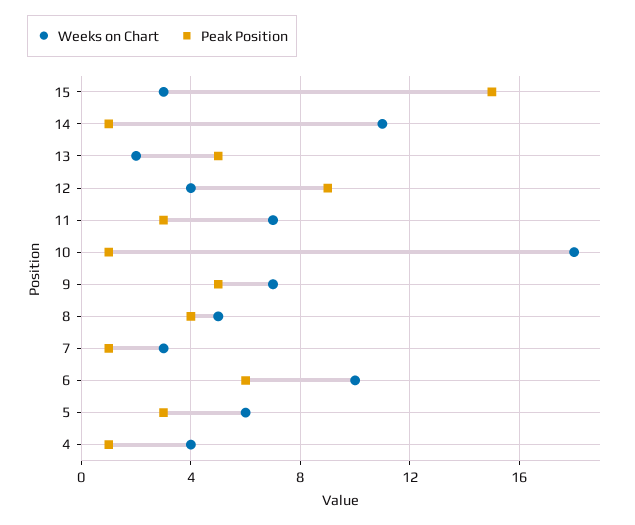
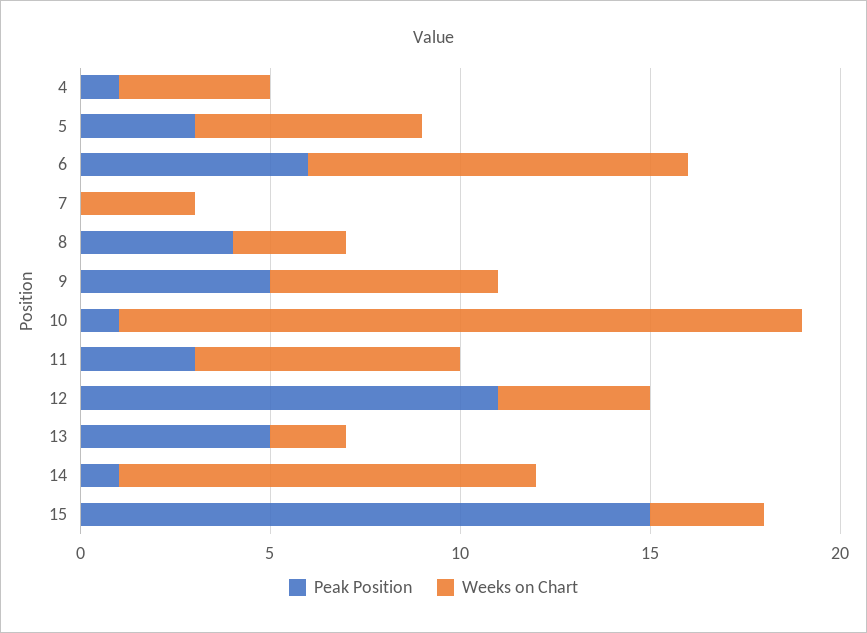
  {
    "Weeks on Chart": {
      "15": 3,
      "14": 11,
      "13": 2,
      "12": 4,
      "11": 7,
      "10": 18,
-     "9": 7,
+     "9": 6,
-     "8": 5,
+     "8": 3,
      "7": 3,
      "6": 10,
      "5": 6,
      "4": 4
    },
    "Peak Position": {
      "15": 15,
      "14": 1,
      "13": 5,
-     "12": 9,
+     "12": 11,
      "11": 3,
      "10": 1,
      "9": 5,
      "8": 4,
-     "7": 1,
+     "7": 0,
      "6": 6,
      "5": 3,
      "4": 1
    }
  }

